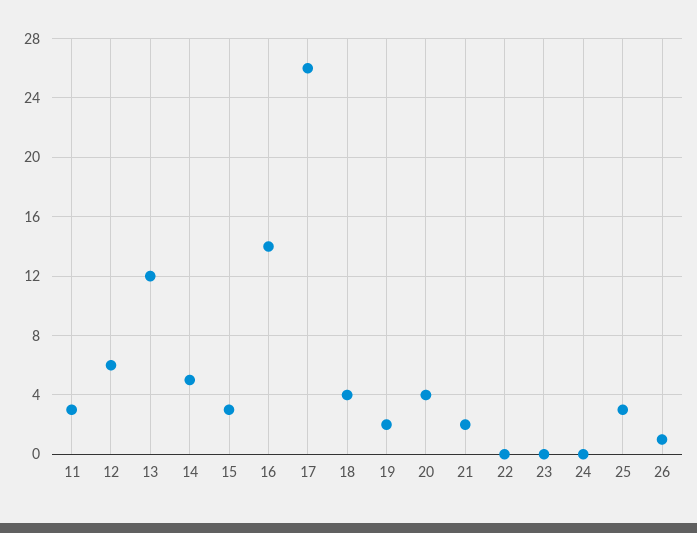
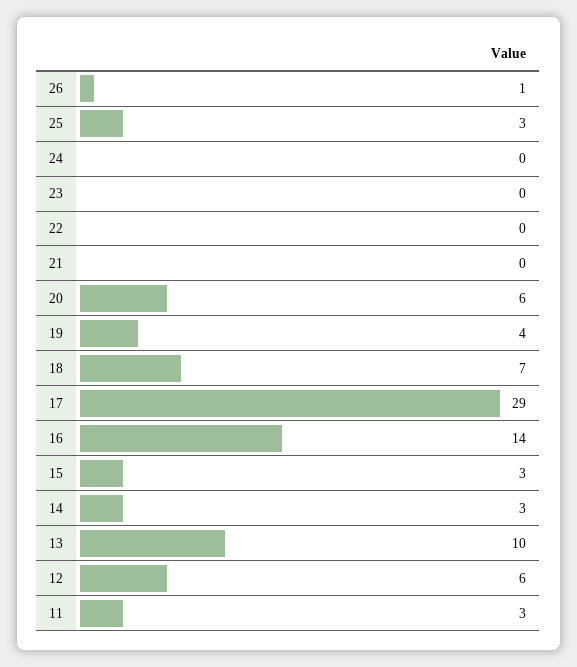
  {
    "11": 3,
    "12": 6,
-   "13": 12,
+   "13": 10,
-   "14": 5,
+   "14": 3,
    "15": 3,
    "16": 14,
-   "17": 26,
+   "17": 29,
-   "18": 4,
+   "18": 7,
-   "19": 2,
+   "19": 4,
-   "20": 4,
+   "20": 6,
-   "21": 2,
+   "21": 0,
    "22": 0,
    "23": 0,
    "24": 0,
    "25": 3,
    "26": 1
  }

